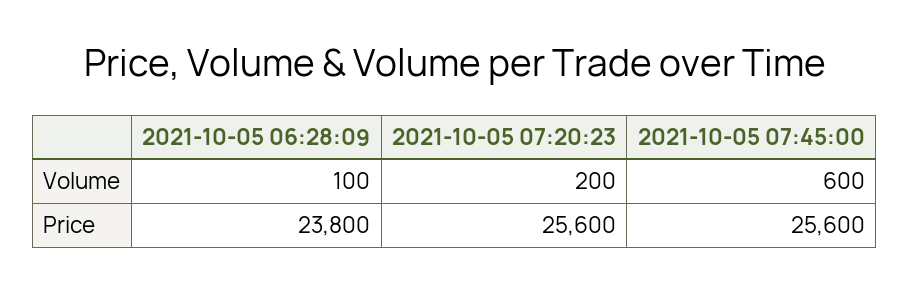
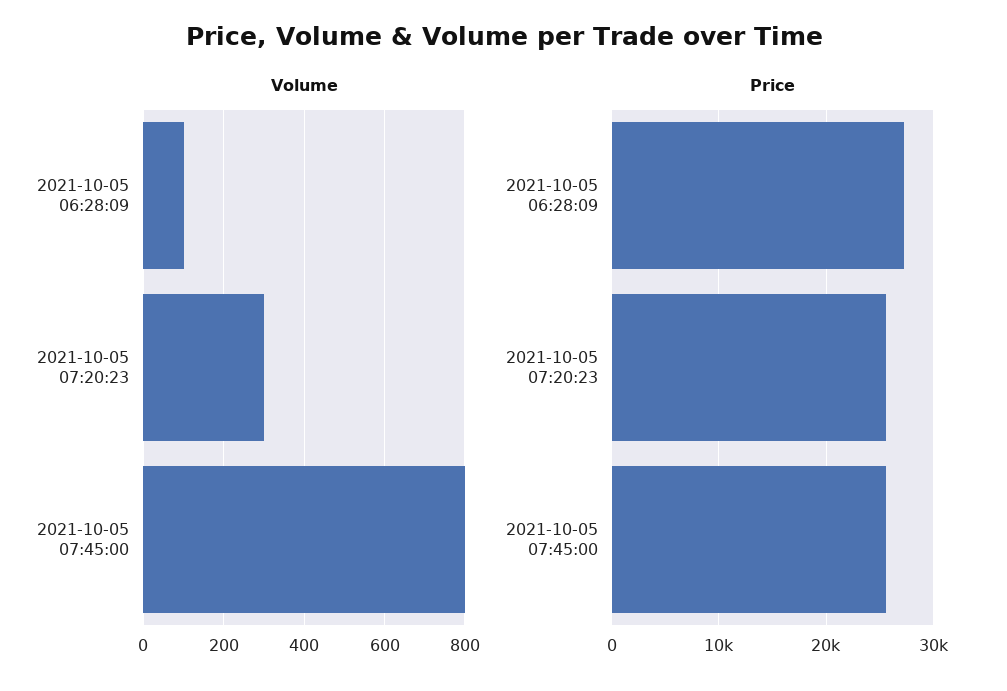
  {
    "Volume": {
      "2021-10-05 06:28:09": 100,
-     "2021-10-05 07:20:23": 200,
+     "2021-10-05 07:20:23": 300,
-     "2021-10-05 07:45:00": 600
+     "2021-10-05 07:45:00": 800
    },
    "Price": {
-     "2021-10-05 06:28:09": 23800,
+     "2021-10-05 06:28:09": 27000,
      "2021-10-05 07:20:23": 25600,
      "2021-10-05 07:45:00": 25600
    }
  }

